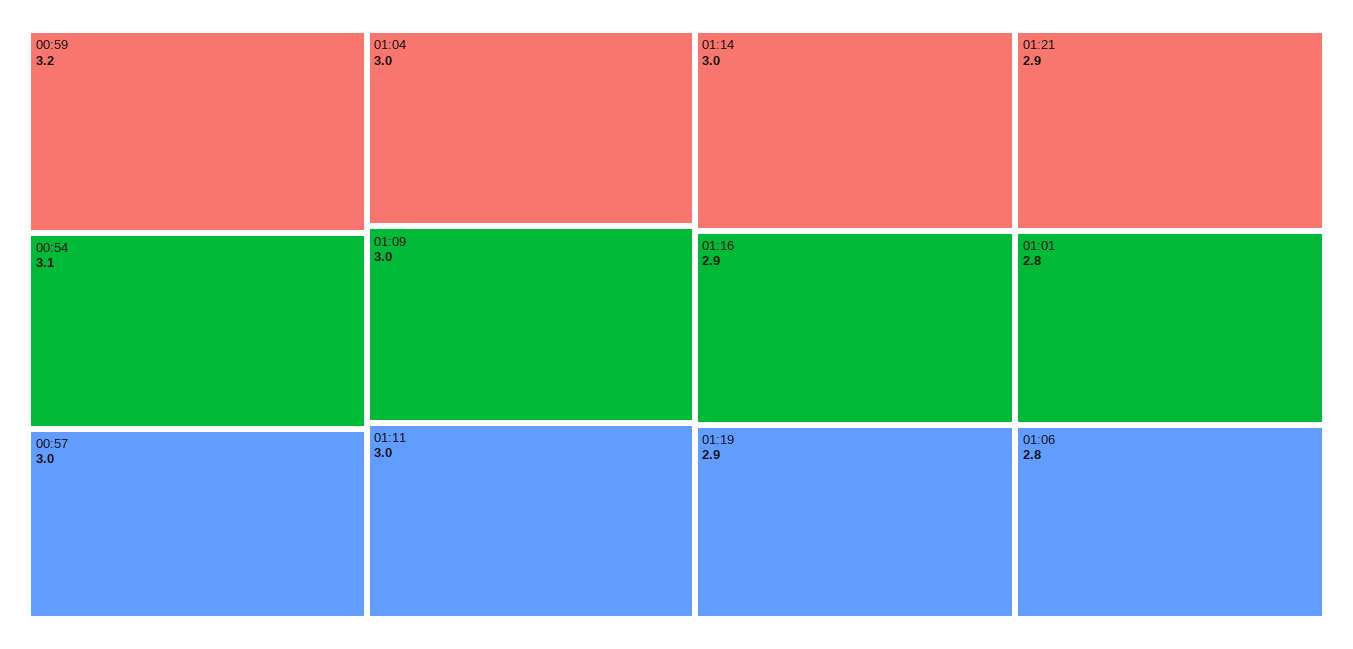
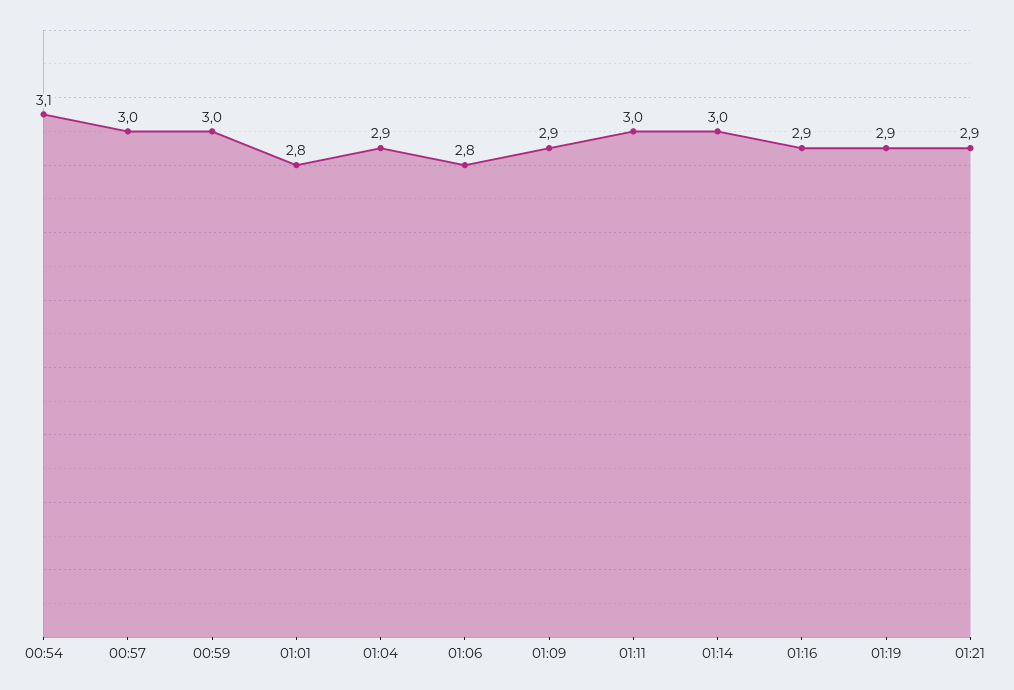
  {
-   "00:59": 3.2,
+   "00:59": 3,
    "00:54": 3.1,
    "00:57": 3,
-   "01:04": 3,
+   "01:04": 2.9,
-   "01:09": 3,
+   "01:09": 2.9,
    "01:11": 3,
    "01:14": 3,
    "01:16": 2.9,
    "01:19": 2.9,
    "01:21": 2.9,
    "01:01": 2.8,
    "01:06": 2.8
  }

